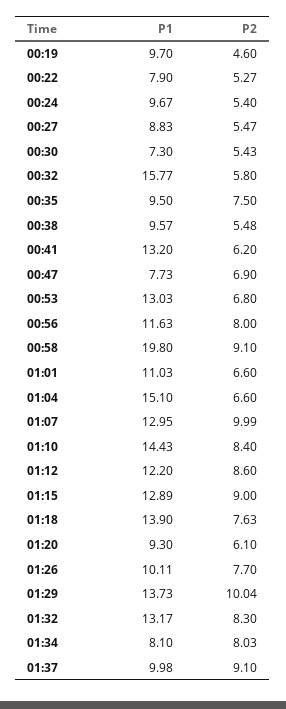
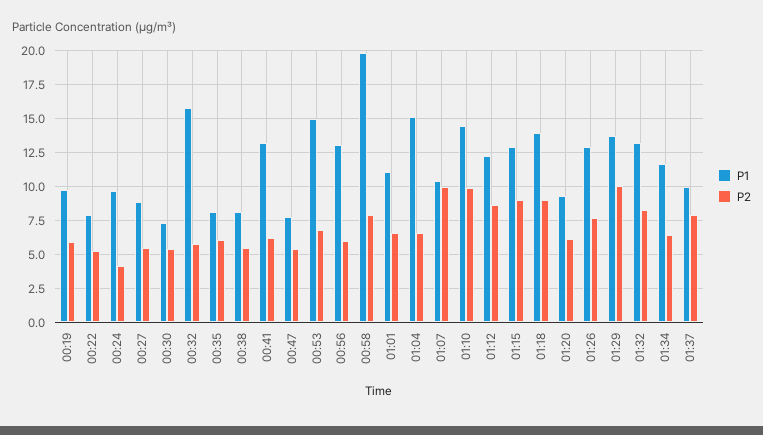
  {
    "P1": {
      "00:19": 9.7,
      "00:22": 7.9,
      "00:24": 9.67,
      "00:27": 8.83,
      "00:30": 7.3,
      "00:32": 15.77,
-     "00:35": 9.5,
+     "00:35": 8,
-     "00:38": 9.57,
+     "00:38": 8,
      "00:41": 13.2,
      "00:47": 7.73,
-     "00:53": 13.03,
+     "00:53": 15,
-     "00:56": 11.63,
+     "00:56": 13,
      "00:58": 19.8,
      "01:01": 11.03,
      "01:04": 15.1,
-     "01:07": 12.95,
+     "01:07": 10.5,
      "01:10": 14.43,
      "01:12": 12.2,
      "01:15": 12.89,
      "01:18": 13.9,
      "01:20": 9.3,
-     "01:26": 10.11,
+     "01:26": 13,
      "01:29": 13.73,
      "01:32": 13.17,
-     "01:34": 8.1,
+     "01:34": 11.5,
      "01:37": 9.98
    },
    "P2": {
-     "00:19": 4.6,
+     "00:19": 6,
      "00:22": 5.27,
-     "00:24": 5.4,
+     "00:24": 4,
      "00:27": 5.47,
      "00:30": 5.43,
      "00:32": 5.8,
-     "00:35": 7.5,
+     "00:35": 6,
      "00:38": 5.48,
      "00:41": 6.2,
-     "00:47": 6.9,
+     "00:47": 5.5,
      "00:53": 6.8,
-     "00:56": 8,
+     "00:56": 6,
-     "00:58": 9.1,
+     "00:58": 8,
      "01:01": 6.6,
      "01:04": 6.6,
      "01:07": 9.99,
-     "01:10": 8.4,
+     "01:10": 10,
      "01:12": 8.6,
      "01:15": 9,
-     "01:18": 7.63,
+     "01:18": 9,
      "01:20": 6.1,
      "01:26": 7.7,
      "01:29": 10.04,
      "01:32": 8.3,
-     "01:34": 8.03,
+     "01:34": 6.5,
-     "01:37": 9.1
+     "01:37": 8
    }
  }

